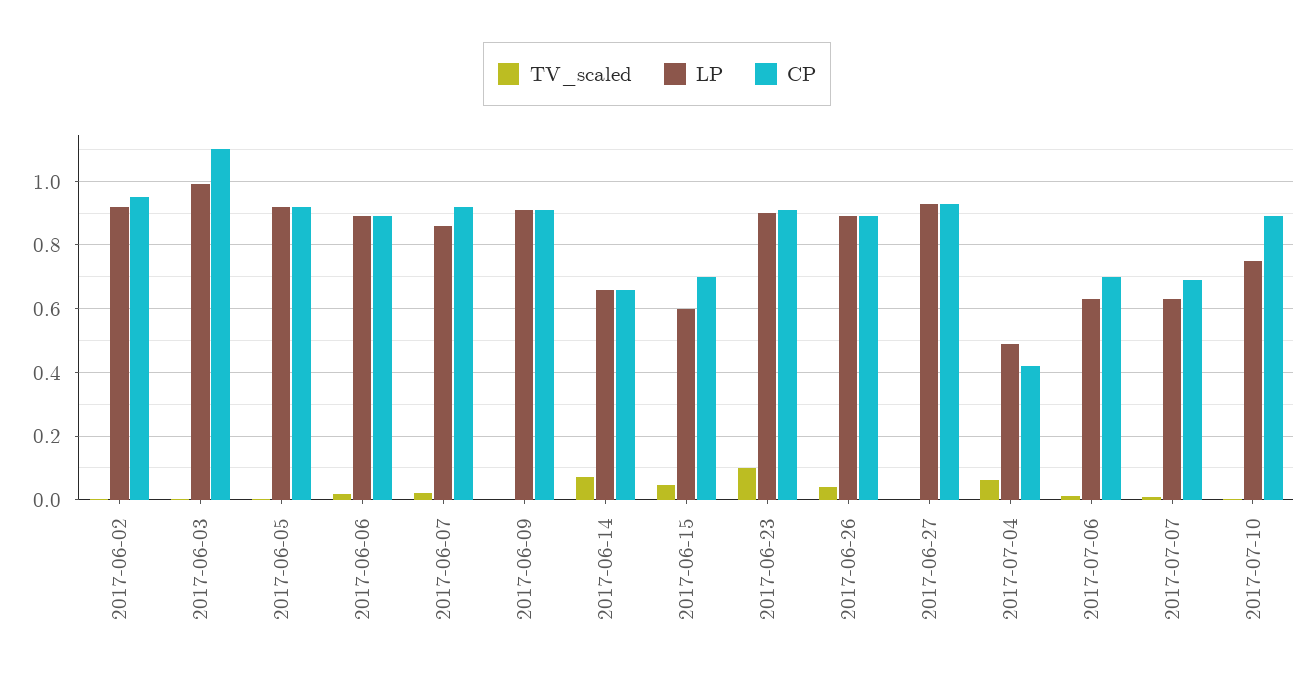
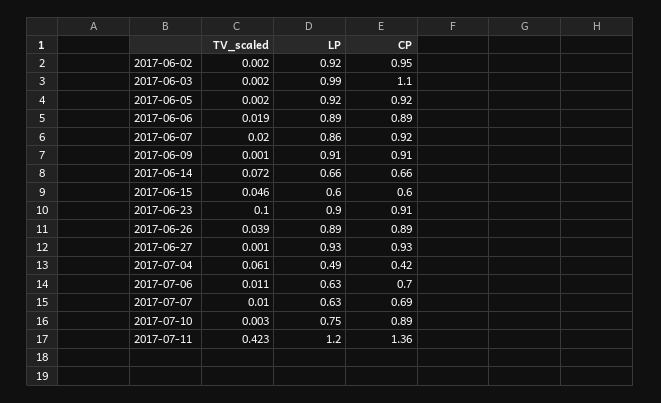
  {
    "TV_scaled": {
      "2017-06-02": 0.002,
      "2017-06-03": 0.002,
      "2017-06-05": 0.002,
      "2017-06-06": 0.019,
      "2017-06-07": 0.02,
      "2017-06-09": 0.001,
      "2017-06-14": 0.072,
      "2017-06-15": 0.046,
      "2017-06-23": 0.1,
      "2017-06-26": 0.039,
      "2017-06-27": 0.001,
      "2017-07-04": 0.061,
      "2017-07-06": 0.011,
      "2017-07-07": 0.01,
-     "2017-07-10": 0.003
+     "2017-07-10": 0.003,
+     "2017-07-11": 0.423
    },
    "LP": {
      "2017-06-02": 0.92,
      "2017-06-03": 0.99,
      "2017-06-05": 0.92,
      "2017-06-06": 0.89,
      "2017-06-07": 0.86,
      "2017-06-09": 0.91,
      "2017-06-14": 0.66,
      "2017-06-15": 0.6,
      "2017-06-23": 0.9,
      "2017-06-26": 0.89,
      "2017-06-27": 0.93,
      "2017-07-04": 0.49,
      "2017-07-06": 0.63,
      "2017-07-07": 0.63,
-     "2017-07-10": 0.75
+     "2017-07-10": 0.75,
+     "2017-07-11": 1.2
    },
    "CP": {
      "2017-06-02": 0.95,
      "2017-06-03": 1.1,
      "2017-06-05": 0.92,
      "2017-06-06": 0.89,
      "2017-06-07": 0.92,
      "2017-06-09": 0.91,
      "2017-06-14": 0.66,
-     "2017-06-15": 0.7,
+     "2017-06-15": 0.6,
      "2017-06-23": 0.91,
      "2017-06-26": 0.89,
      "2017-06-27": 0.93,
      "2017-07-04": 0.42,
      "2017-07-06": 0.7,
      "2017-07-07": 0.69,
-     "2017-07-10": 0.89
+     "2017-07-10": 0.89,
+     "2017-07-11": 1.36
    }
  }

